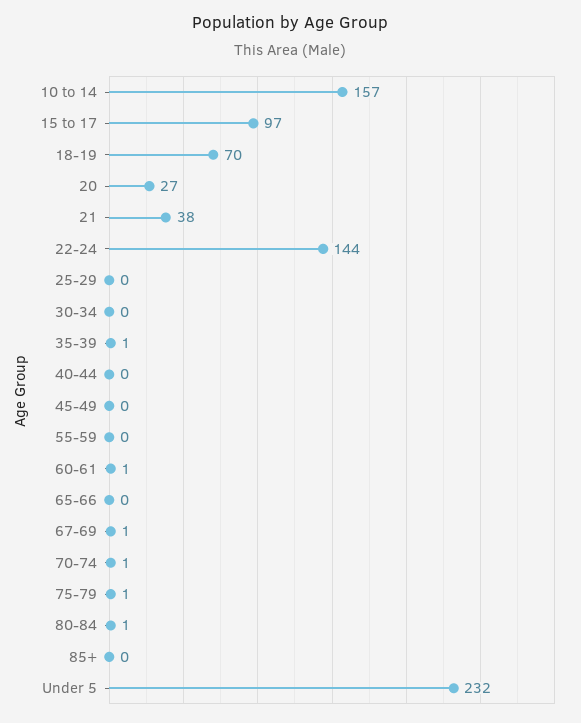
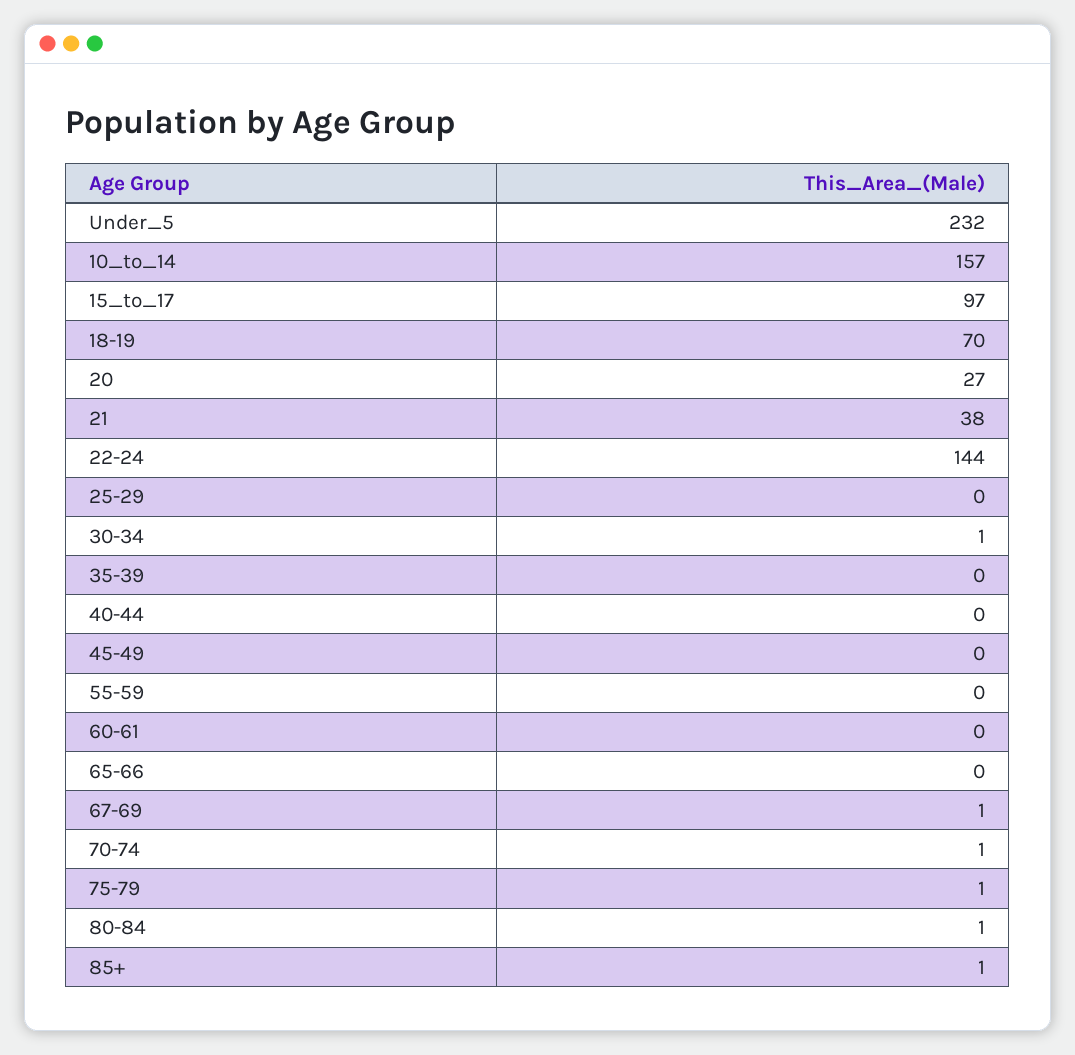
  {
    "10 to 14": 157,
    "15 to 17": 97,
    "18-19": 70,
    "20": 27,
    "21": 38,
    "22-24": 144,
    "25-29": 0,
-   "30-34": 0,
+   "30-34": 1,
-   "35-39": 1,
+   "35-39": 0,
    "40-44": 0,
    "45-49": 0,
    "55-59": 0,
-   "60-61": 1,
+   "60-61": 0,
    "65-66": 0,
    "67-69": 1,
    "70-74": 1,
    "75-79": 1,
    "80-84": 1,
-   "85+": 0,
+   "85+": 1,
    "Under 5": 232
  }

